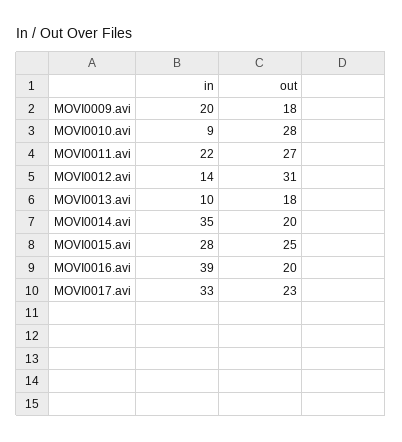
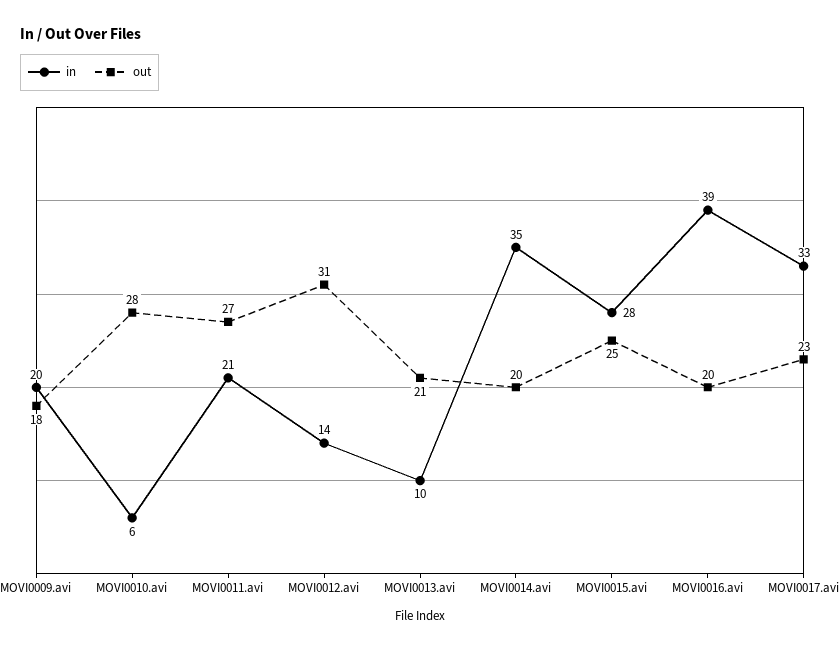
  {
    "in": {
      "MOVI0009.avi": 20,
-     "MOVI0010.avi": 9,
+     "MOVI0010.avi": 6,
-     "MOVI0011.avi": 22,
+     "MOVI0011.avi": 21,
      "MOVI0012.avi": 14,
      "MOVI0013.avi": 10,
      "MOVI0014.avi": 35,
      "MOVI0015.avi": 28,
      "MOVI0016.avi": 39,
      "MOVI0017.avi": 33
    },
    "out": {
      "MOVI0009.avi": 18,
      "MOVI0010.avi": 28,
      "MOVI0011.avi": 27,
      "MOVI0012.avi": 31,
-     "MOVI0013.avi": 18,
+     "MOVI0013.avi": 21,
      "MOVI0014.avi": 20,
      "MOVI0015.avi": 25,
      "MOVI0016.avi": 20,
      "MOVI0017.avi": 23
    }
  }

